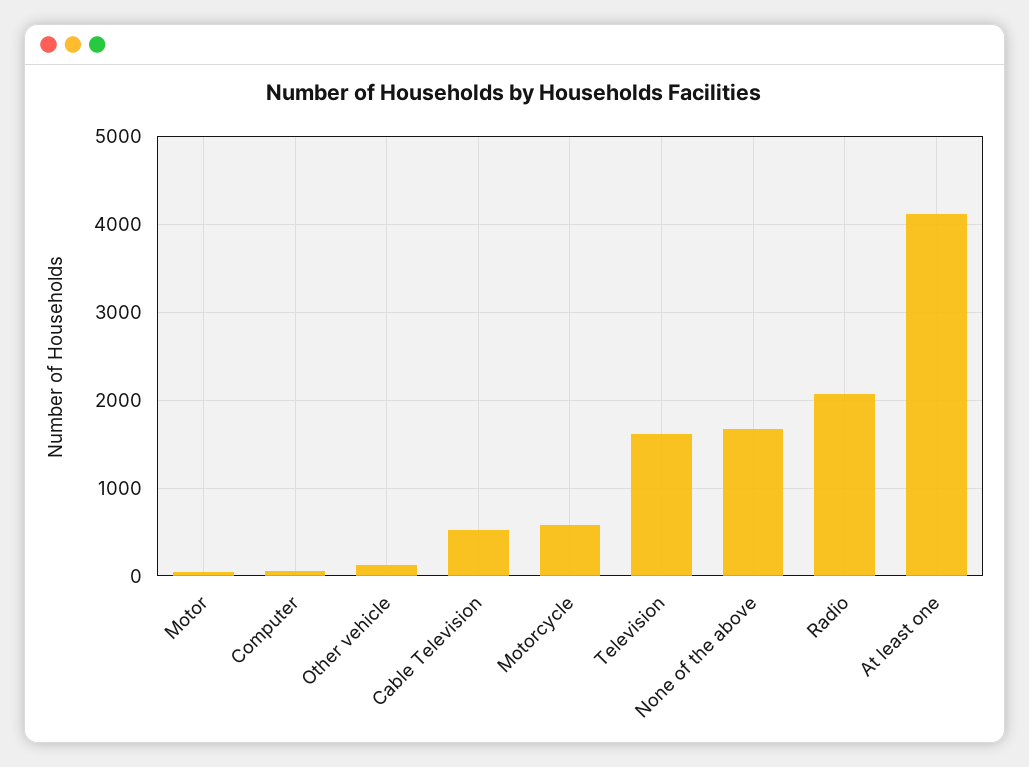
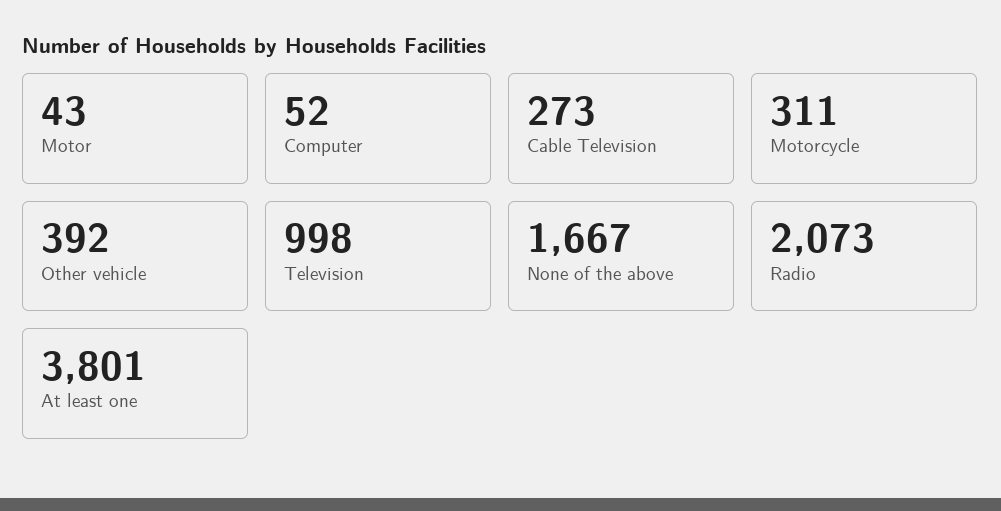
  {
    "Motor": 43,
    "Computer": 52,
-   "Other vehicle": 100,
+   "Other vehicle": 392,
-   "Cable Television": 500,
+   "Cable Television": 273,
-   "Motorcycle": 600,
+   "Motorcycle": 311,
-   "Television": 1600,
+   "Television": 998,
    "None of the above": 1667,
    "Radio": 2073,
-   "At least one": 4100
+   "At least one": 3801
  }

